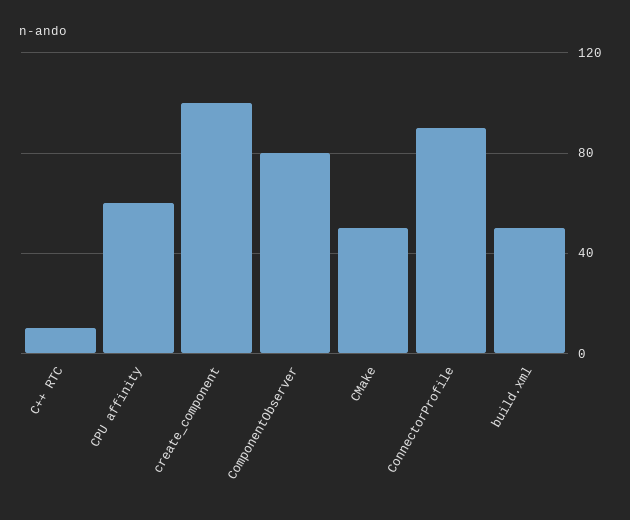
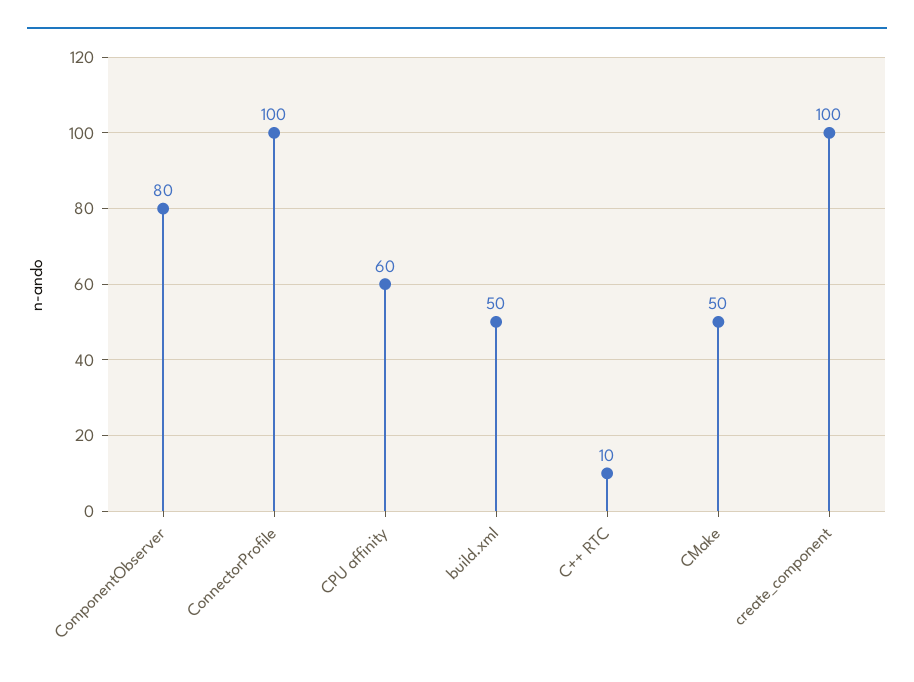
  {
    "C++ RTC": 10,
    "CPU affinity": 60,
    "create_component": 100,
    "ComponentObserver": 80,
    "CMake": 50,
-   "ConnectorProfile": 90,
+   "ConnectorProfile": 100,
    "build.xml": 50
  }

